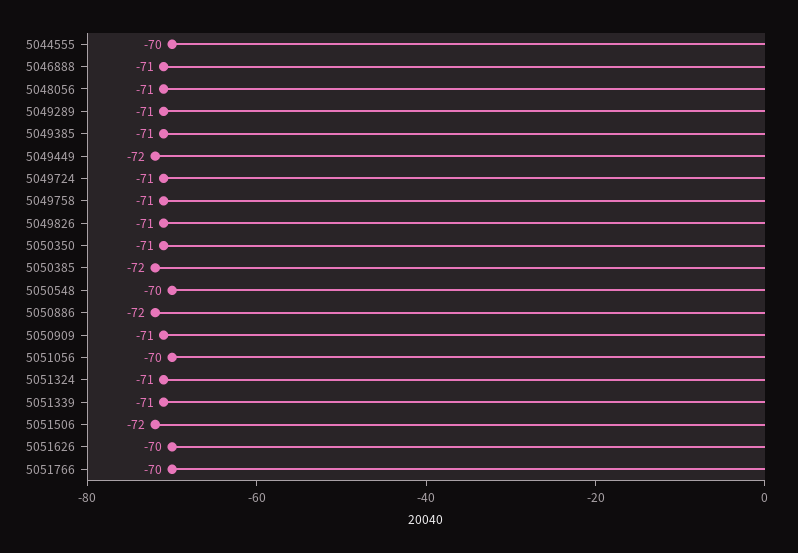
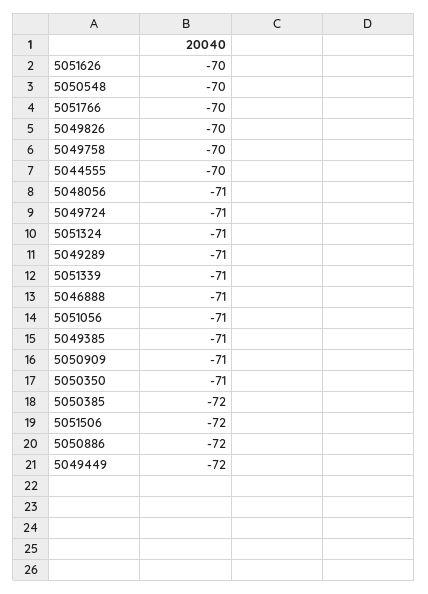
  {
    "5044555": -70,
    "5046888": -71,
    "5048056": -71,
    "5049289": -71,
    "5049385": -71,
    "5049449": -72,
    "5049724": -71,
-   "5049758": -71,
+   "5049758": -70,
-   "5049826": -71,
+   "5049826": -70,
    "5050350": -71,
    "5050385": -72,
    "5050548": -70,
    "5050886": -72,
    "5050909": -71,
-   "5051056": -70,
+   "5051056": -71,
    "5051324": -71,
    "5051339": -71,
    "5051506": -72,
    "5051626": -70,
    "5051766": -70
  }

